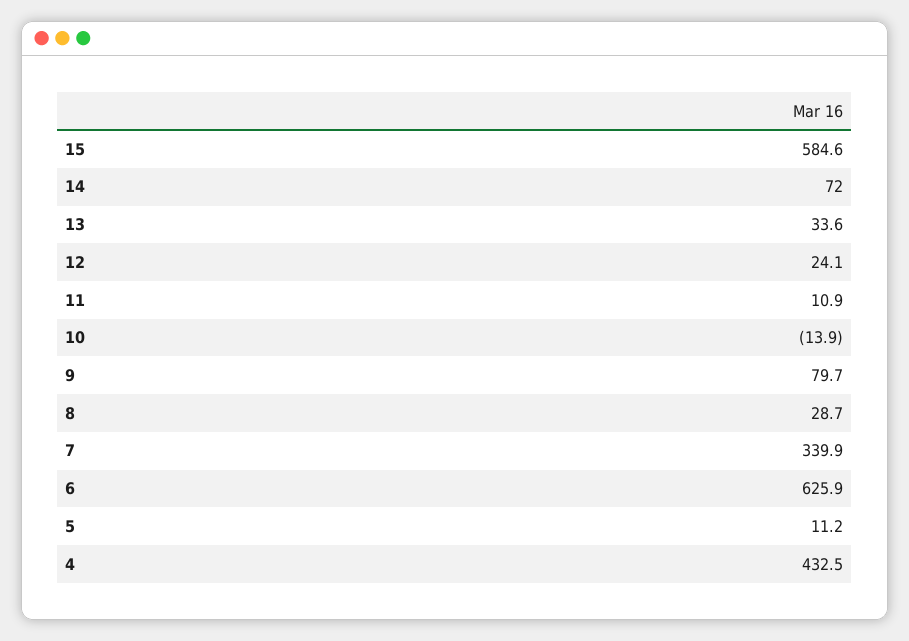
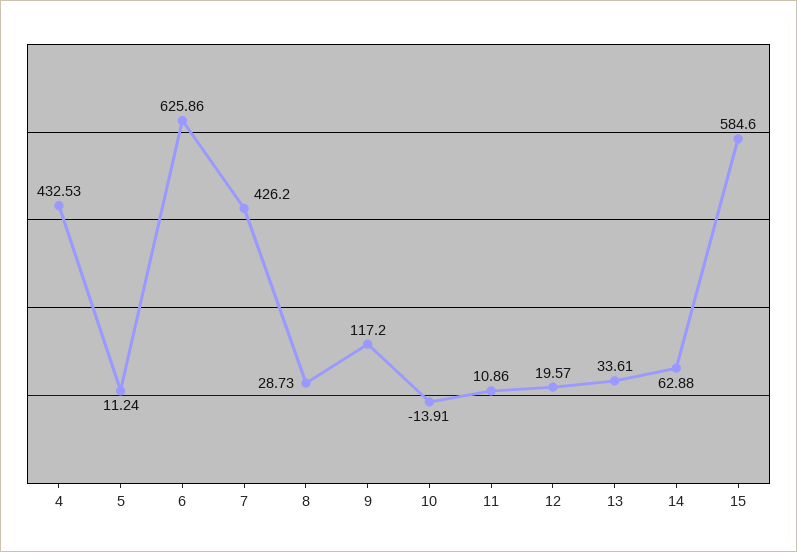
  {
    "15": 584.6,
-   "14": 72,
+   "14": 62.88,
    "13": 33.61,
-   "12": 24.1,
+   "12": 19.57,
    "11": 10.86,
    "10": -13.91,
-   "9": 79.7,
+   "9": 117.2,
    "8": 28.73,
-   "7": 339.9,
+   "7": 426.2,
    "6": 625.86,
    "5": 11.24,
    "4": 432.53
  }

